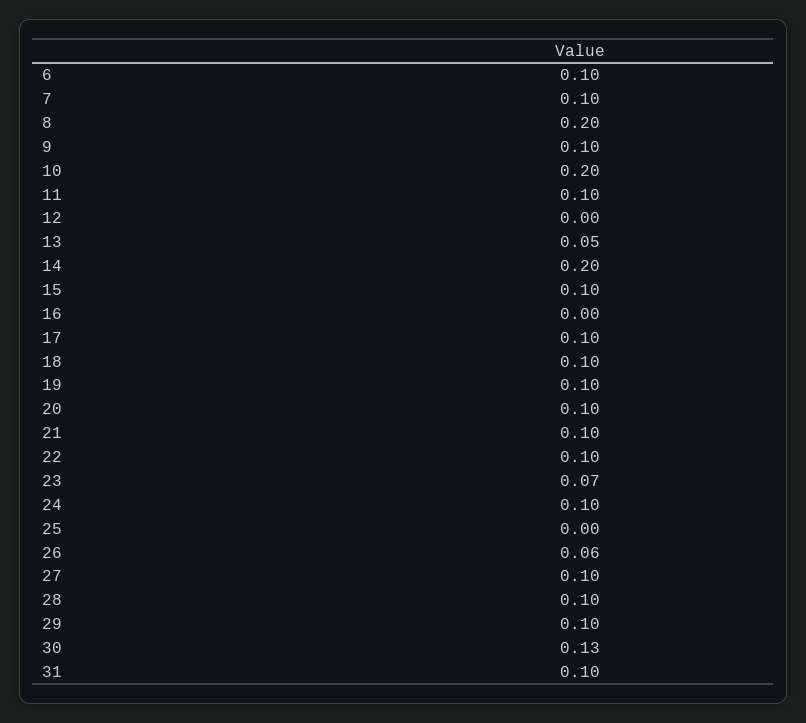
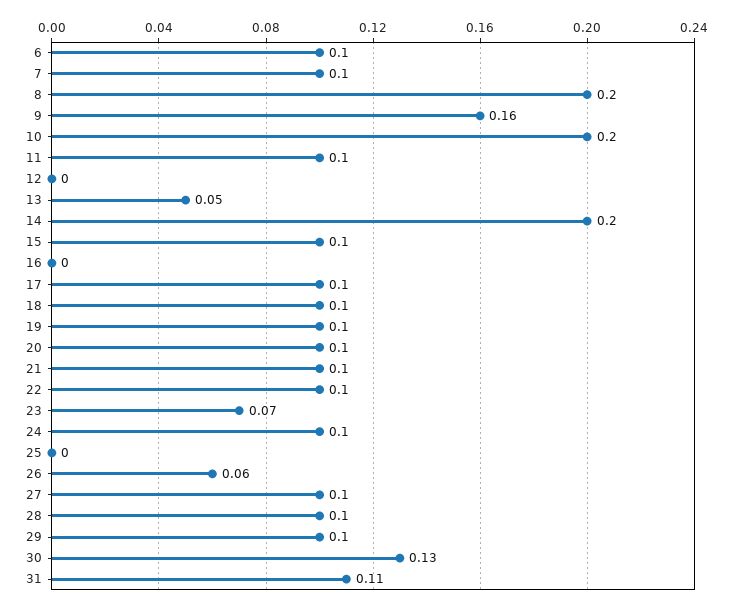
  {
    "6": 0.1,
    "7": 0.1,
    "8": 0.2,
-   "9": 0.1,
+   "9": 0.16,
    "10": 0.2,
    "11": 0.1,
    "12": 0,
    "13": 0.05,
    "14": 0.2,
    "15": 0.1,
    "16": 0,
    "17": 0.1,
    "18": 0.1,
    "19": 0.1,
    "20": 0.1,
    "21": 0.1,
    "22": 0.1,
    "23": 0.07,
    "24": 0.1,
    "25": 0,
    "26": 0.06,
    "27": 0.1,
    "28": 0.1,
    "29": 0.1,
    "30": 0.13,
-   "31": 0.1
+   "31": 0.11
  }

